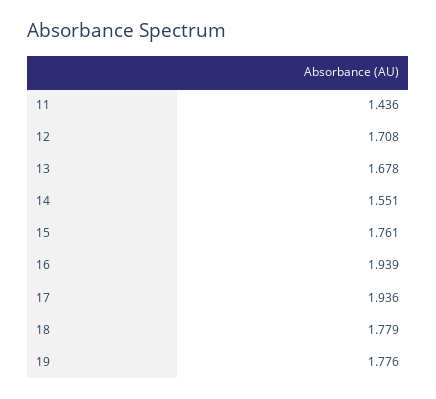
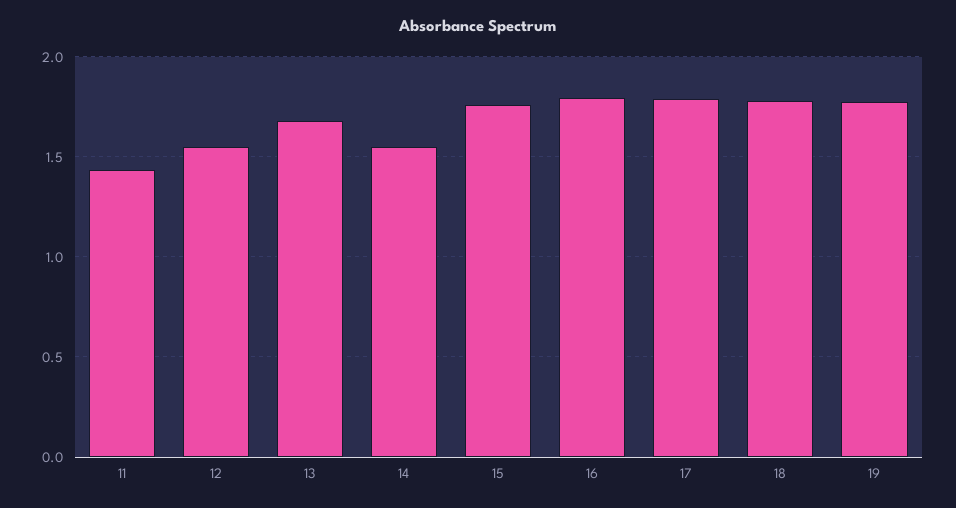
  {
    "11": 1.436,
-   "12": 1.708,
+   "12": 1.55,
    "13": 1.678,
    "14": 1.551,
    "15": 1.761,
-   "16": 1.939,
+   "16": 1.8,
-   "17": 1.936,
+   "17": 1.8,
    "18": 1.779,
    "19": 1.776
  }

